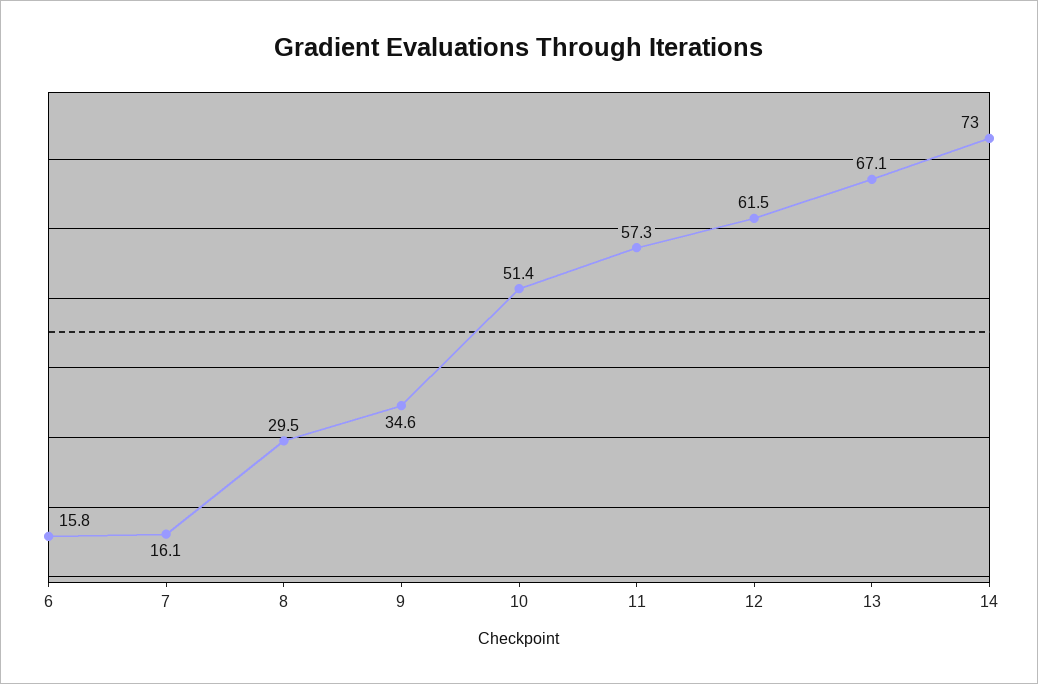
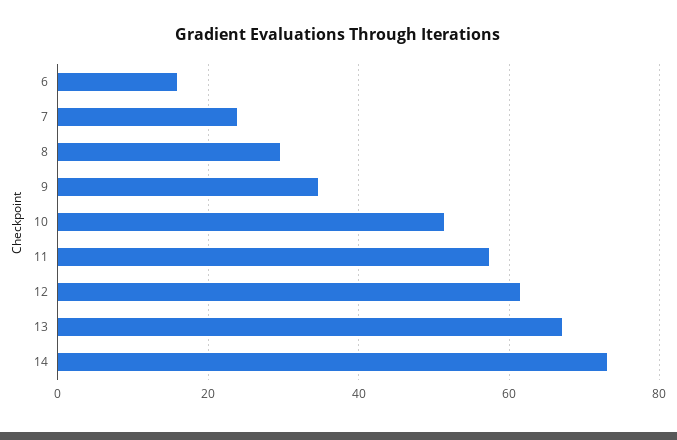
  {
    "6": 15.8,
-   "7": 16.1,
+   "7": 24,
    "8": 29.5,
    "9": 34.6,
    "10": 51.4,
    "11": 57.3,
    "12": 61.5,
    "13": 67.1,
    "14": 73
  }

